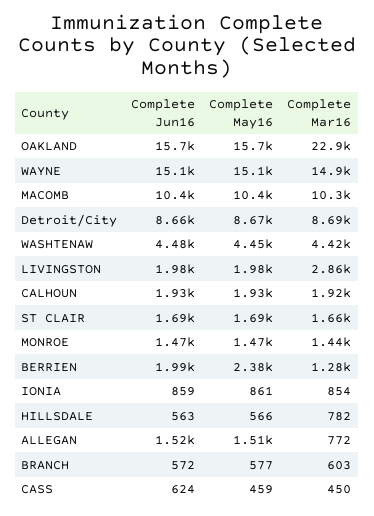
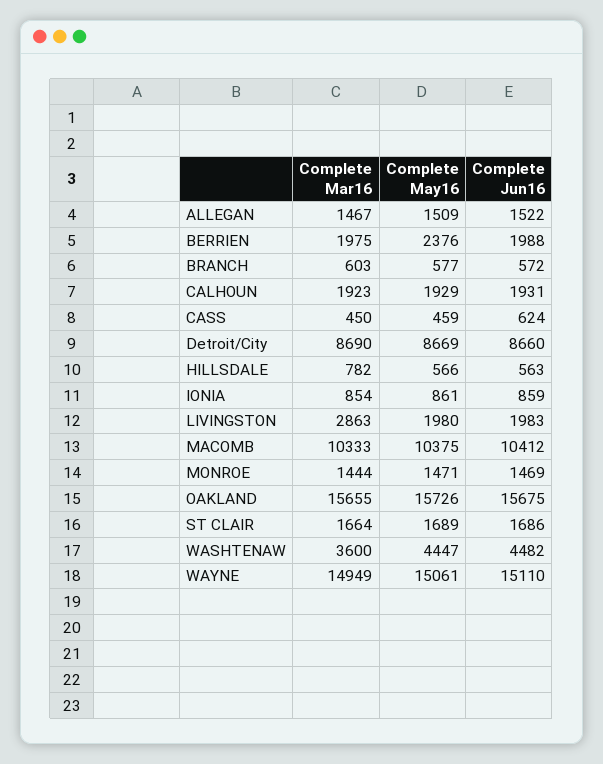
  {
    "Complete Jun16": {
      "OAKLAND": 15675,
      "WAYNE": 15110,
      "MACOMB": 10412,
      "Detroit/City": 8660,
      "WASHTENAW": 4482,
      "LIVINGSTON": 1983,
      "CALHOUN": 1931,
      "ST CLAIR": 1686,
      "MONROE": 1469,
      "BERRIEN": 1988,
      "IONIA": 859,
      "HILLSDALE": 563,
      "ALLEGAN": 1522,
      "BRANCH": 572,
      "CASS": 624
    },
    "Complete May16": {
      "OAKLAND": 15726,
      "WAYNE": 15061,
      "MACOMB": 10375,
      "Detroit/City": 8669,
      "WASHTENAW": 4447,
      "LIVINGSTON": 1980,
      "CALHOUN": 1929,
      "ST CLAIR": 1689,
      "MONROE": 1471,
      "BERRIEN": 2376,
      "IONIA": 861,
      "HILLSDALE": 566,
      "ALLEGAN": 1509,
      "BRANCH": 577,
      "CASS": 459
    },
    "Complete Mar16": {
-     "OAKLAND": 22900,
+     "OAKLAND": 15655,
      "WAYNE": 14949,
      "MACOMB": 10333,
      "Detroit/City": 8690,
-     "WASHTENAW": 4420,
+     "WASHTENAW": 3600,
      "LIVINGSTON": 2863,
      "CALHOUN": 1923,
      "ST CLAIR": 1664,
      "MONROE": 1444,
-     "BERRIEN": 1280,
+     "BERRIEN": 1975,
      "IONIA": 854,
      "HILLSDALE": 782,
-     "ALLEGAN": 772,
+     "ALLEGAN": 1467,
      "BRANCH": 603,
      "CASS": 450
    }
  }

